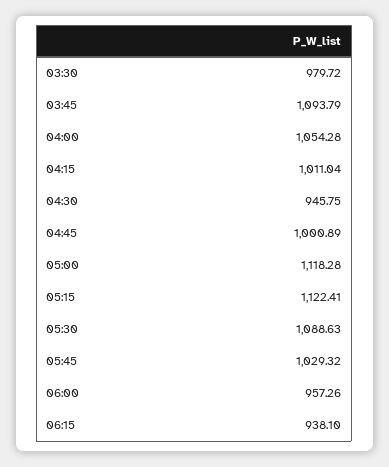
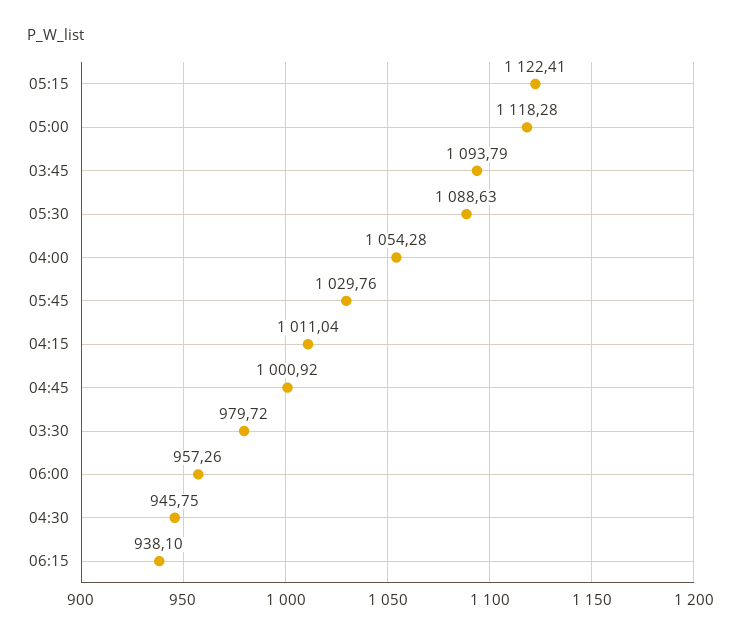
  {
    "03:30": 979.72,
    "03:45": 1093.79,
    "04:00": 1054.28,
    "04:15": 1011.04,
    "04:30": 945.75,
-   "04:45": 1000.89,
+   "04:45": 1000.92,
    "05:00": 1118.28,
    "05:15": 1122.41,
    "05:30": 1088.63,
-   "05:45": 1029.32,
+   "05:45": 1029.76,
    "06:00": 957.26,
    "06:15": 938.1
  }

